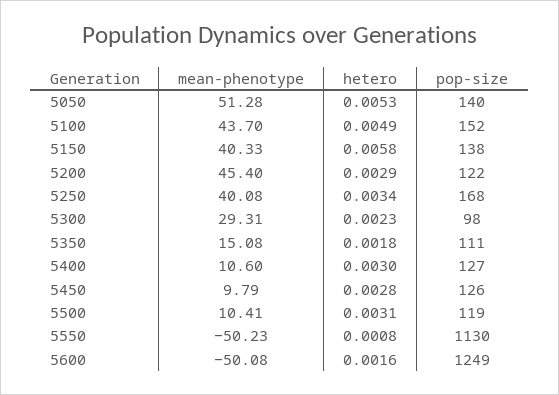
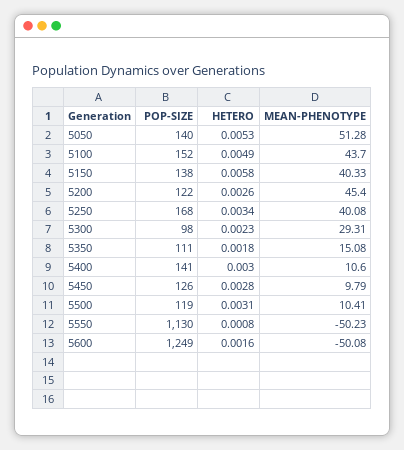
  {
    "mean-phenotype": {
      "5050": 51.28,
      "5100": 43.7,
      "5150": 40.33,
      "5200": 45.4,
      "5250": 40.08,
      "5300": 29.31,
      "5350": 15.08,
      "5400": 10.6,
      "5450": 9.79,
      "5500": 10.41,
      "5550": -50.23,
      "5600": -50.08
    },
    "hetero": {
      "5050": 0.0053,
      "5100": 0.0049,
      "5150": 0.0058,
-     "5200": 0.0029,
+     "5200": 0.0026,
      "5250": 0.0034,
      "5300": 0.0023,
      "5350": 0.0018,
      "5400": 0.003,
      "5450": 0.0028,
      "5500": 0.0031,
      "5550": 0.0008,
      "5600": 0.0016
    },
    "pop-size": {
      "5050": 140,
      "5100": 152,
      "5150": 138,
      "5200": 122,
      "5250": 168,
      "5300": 98,
      "5350": 111,
-     "5400": 127,
+     "5400": 141,
      "5450": 126,
      "5500": 119,
      "5550": 1130,
      "5600": 1249
    }
  }

